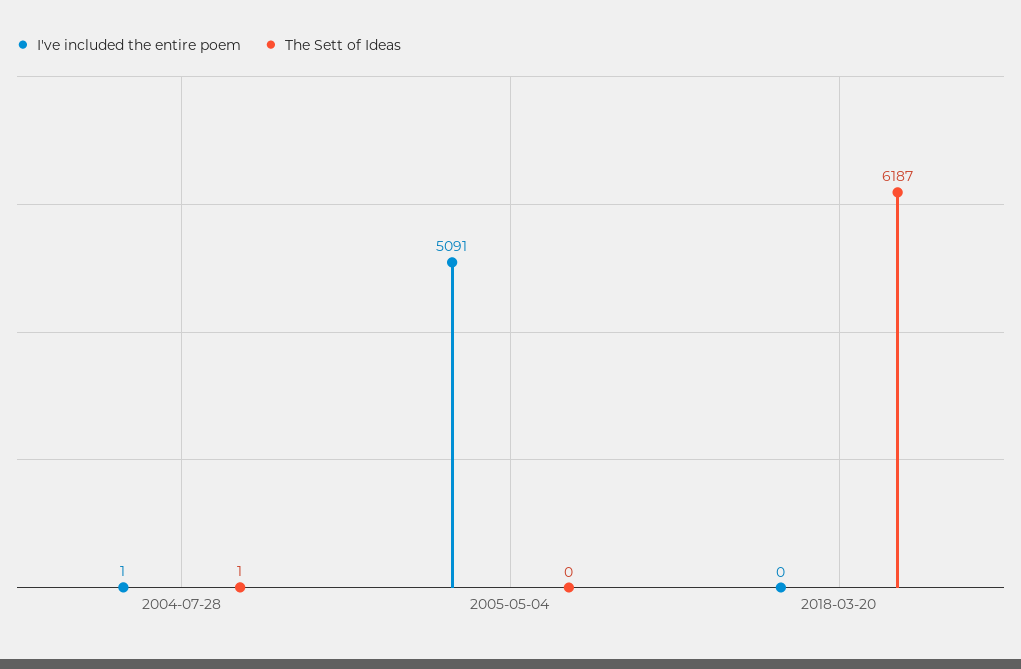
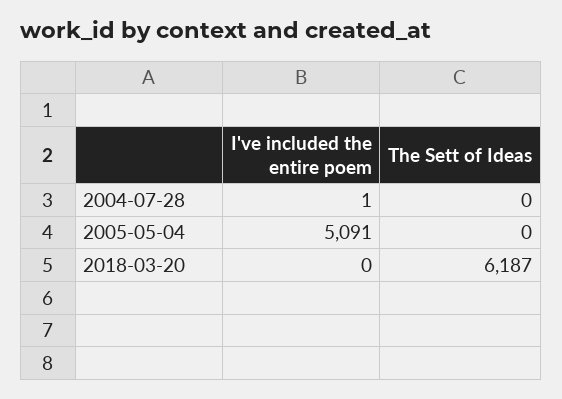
  {
    "I've included the entire poem": {
      "2004-07-28": 1,
      "2005-05-04": 5091,
      "2018-03-20": 0
    },
    "The Sett of Ideas": {
-     "2004-07-28": 1,
+     "2004-07-28": 0,
      "2005-05-04": 0,
      "2018-03-20": 6187
    }
  }

